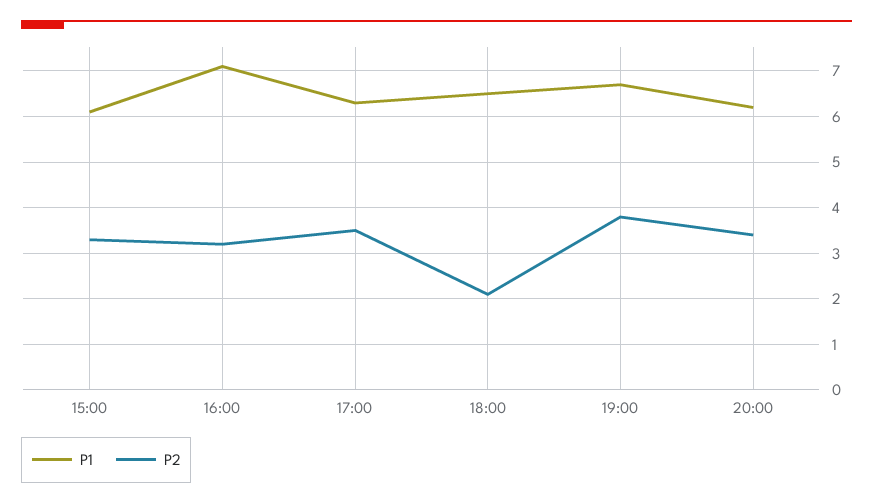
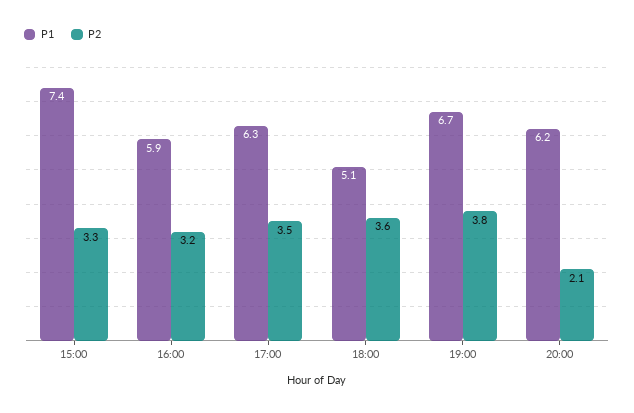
  {
    "P1": {
-     "15:00": 6,
+     "15:00": 7.4,
-     "16:00": 7,
+     "16:00": 5.9,
      "17:00": 6.3,
-     "18:00": 6.5,
+     "18:00": 5.1,
      "19:00": 6.7,
      "20:00": 6.2
    },
    "P2": {
      "15:00": 3.3,
      "16:00": 3.2,
      "17:00": 3.5,
-     "18:00": 2,
+     "18:00": 3.6,
      "19:00": 3.8,
-     "20:00": 3.5
+     "20:00": 2.1
    }
  }

